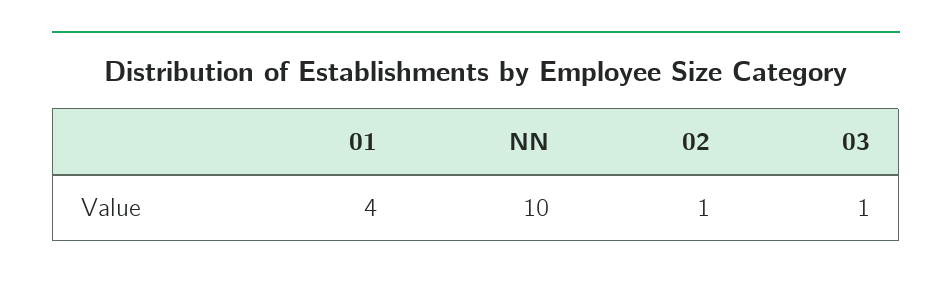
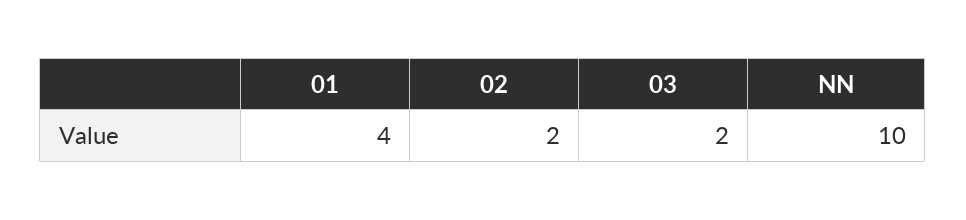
  {
    "01": 4,
    "NN": 10,
-   "02": 1,
+   "02": 2,
-   "03": 1
+   "03": 2
  }

